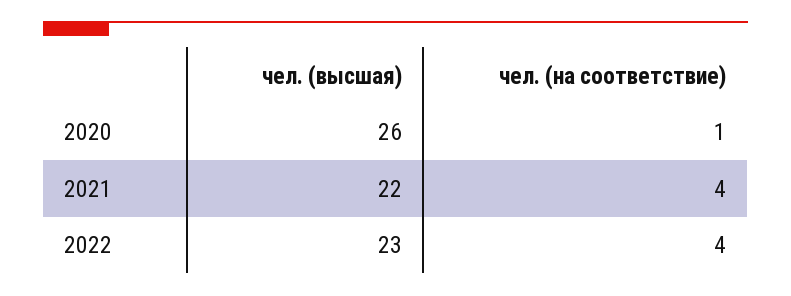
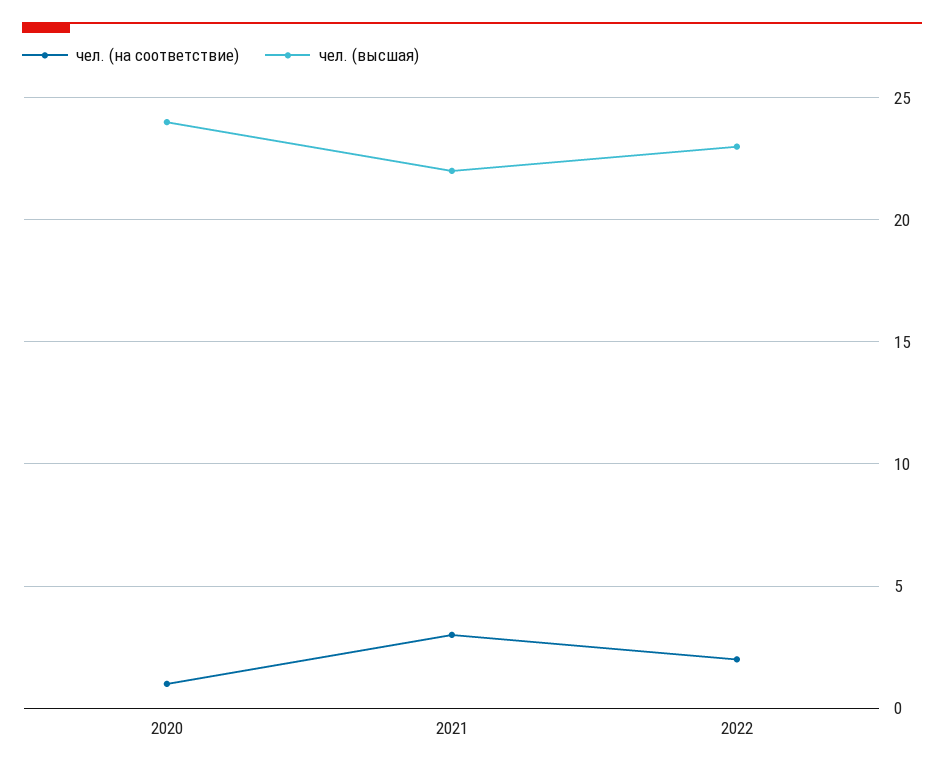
  {
    "чел. (высшая)": {
-     "2020": 26,
+     "2020": 24,
      "2021": 22,
      "2022": 23
    },
    "чел. (на соответствие)": {
      "2020": 1,
-     "2021": 4,
+     "2021": 3,
-     "2022": 4
+     "2022": 2
    }
  }

